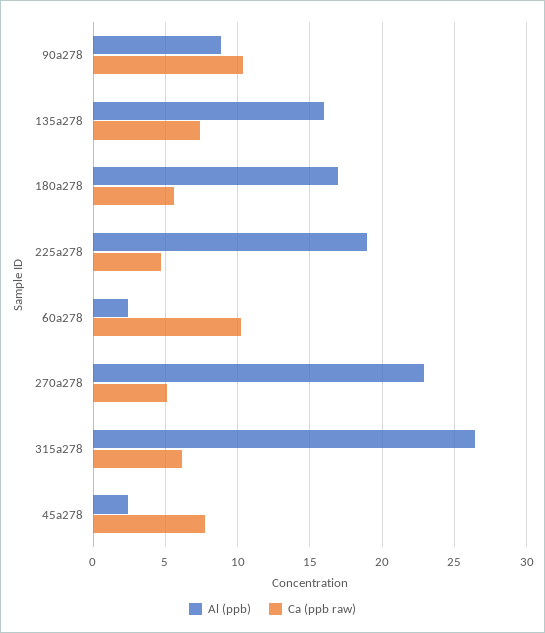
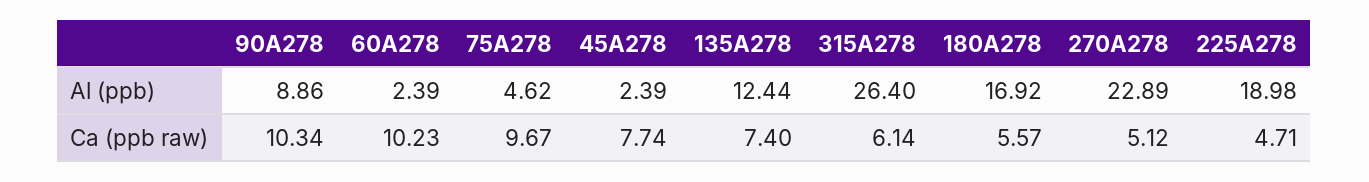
  {
    "Al (ppb)": {
      "90a278": 8.86,
-     "135a278": 16,
+     "135a278": 12.44,
      "180a278": 16.92,
      "225a278": 18.98,
      "60a278": 2.39,
      "270a278": 22.89,
      "315a278": 26.4,
-     "45a278": 2.39
+     "45a278": 2.39,
+     "75A278": 4.62
    },
    "Ca (ppb raw)": {
      "90a278": 10.34,
      "135a278": 7.4,
      "180a278": 5.57,
      "225a278": 4.71,
      "60a278": 10.23,
      "270a278": 5.12,
      "315a278": 6.14,
-     "45a278": 7.74
+     "45a278": 7.74,
+     "75A278": 9.67
    }
  }

